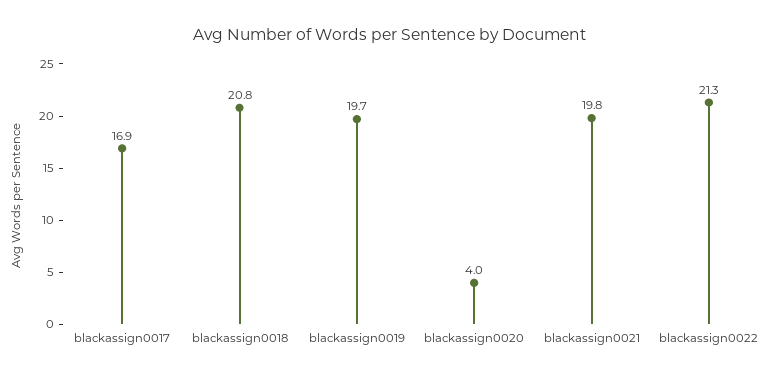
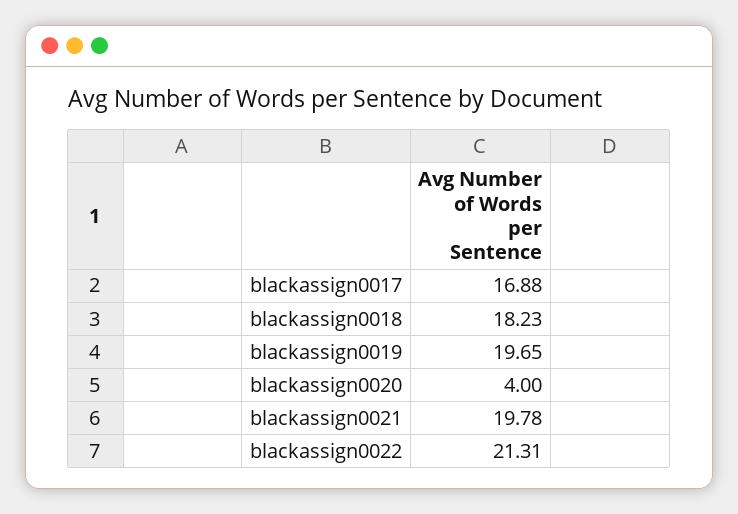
  {
    "blackassign0017": 16.88,
-   "blackassign0018": 20.8,
+   "blackassign0018": 18.23,
    "blackassign0019": 19.65,
    "blackassign0020": 4,
    "blackassign0021": 19.78,
    "blackassign0022": 21.31
  }

